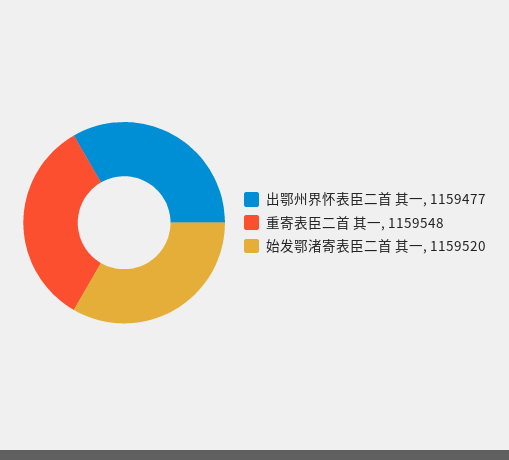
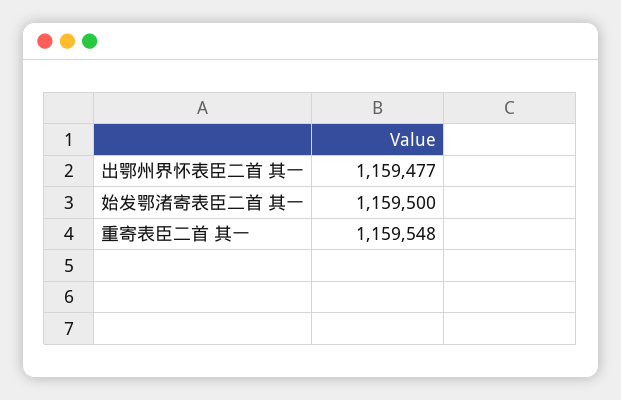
  {
    "出鄂州界怀表臣二首 其一": 1159477,
    "重寄表臣二首 其一": 1159548,
-   "始发鄂渚寄表臣二首 其一": 1159520
+   "始发鄂渚寄表臣二首 其一": 1159500
  }

